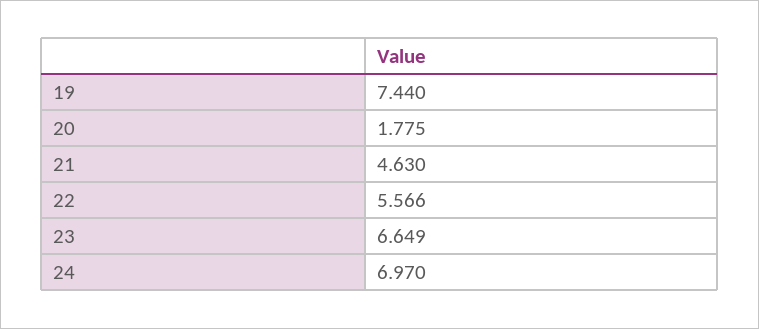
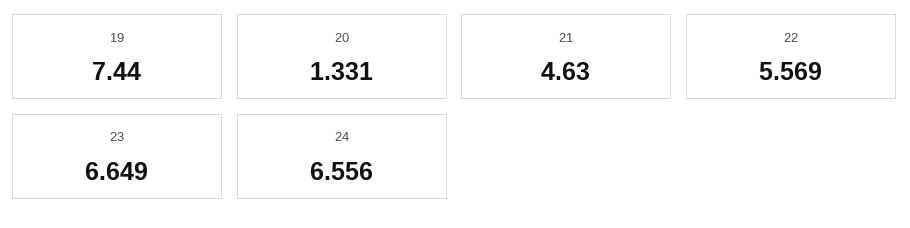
  {
    "19": 7.44,
-   "20": 1.775,
+   "20": 1.331,
    "21": 4.63,
-   "22": 5.566,
+   "22": 5.569,
    "23": 6.649,
-   "24": 6.97
+   "24": 6.556
  }

